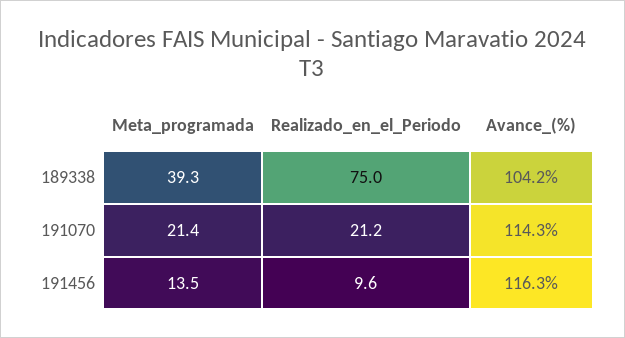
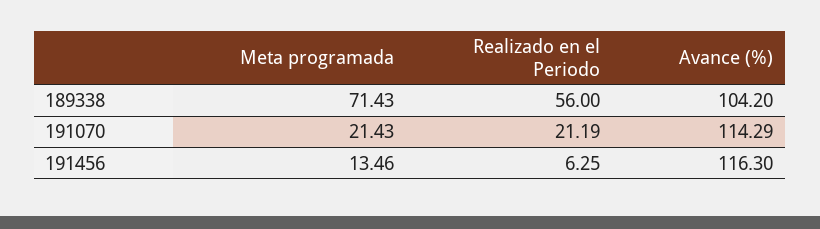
  {
    "Meta_programada": {
-     "189338": 39.3,
+     "189338": 71.43,
      "191070": 21.43,
      "191456": 13.46
    },
    "Realizado_en_el_Periodo": {
-     "189338": 75,
+     "189338": 56,
      "191070": 21.19,
-     "191456": 9.6
+     "191456": 6.25
    },
    "Avance_(%)": {
      "189338": 104.2,
      "191070": 114.29,
      "191456": 116.3
    }
  }

